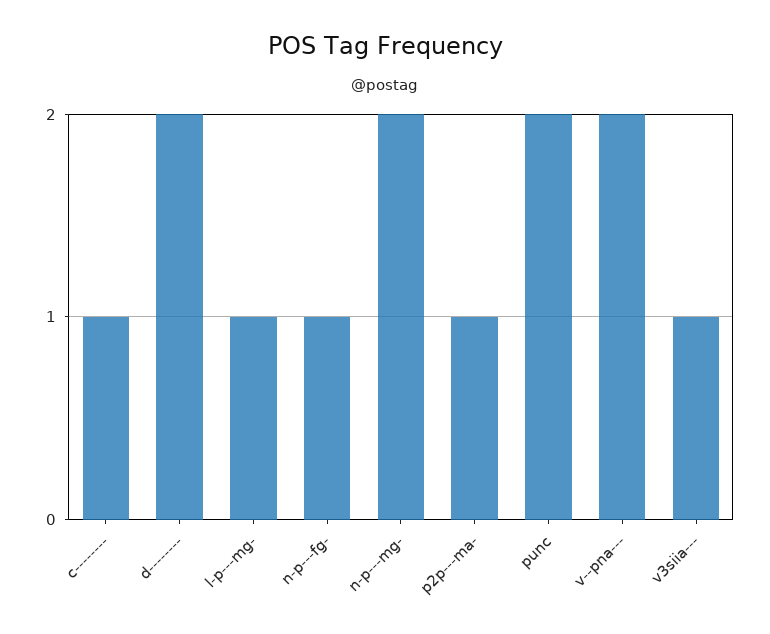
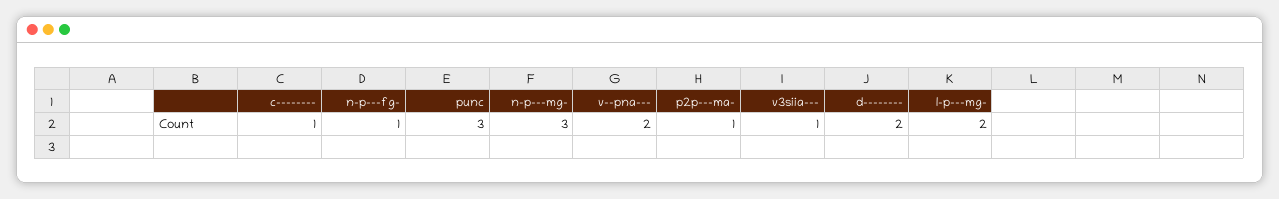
  {
    "c--------": 1,
    "d--------": 2,
-   "l-p---mg-": 1,
+   "l-p---mg-": 2,
    "n-p---fg-": 1,
-   "n-p---mg-": 2,
+   "n-p---mg-": 3,
    "p2p---ma-": 1,
-   "punc": 2,
+   "punc": 3,
    "v--pna---": 2,
    "v3siia---": 1
  }

